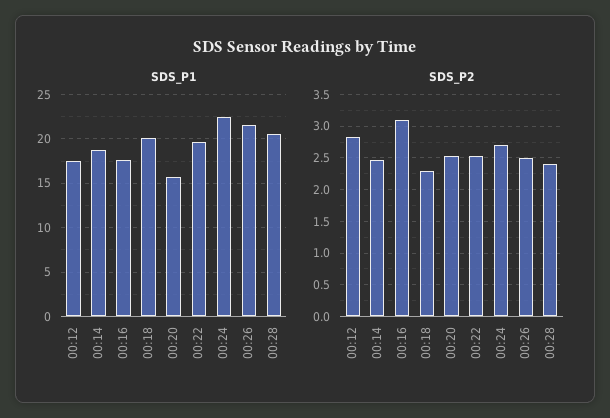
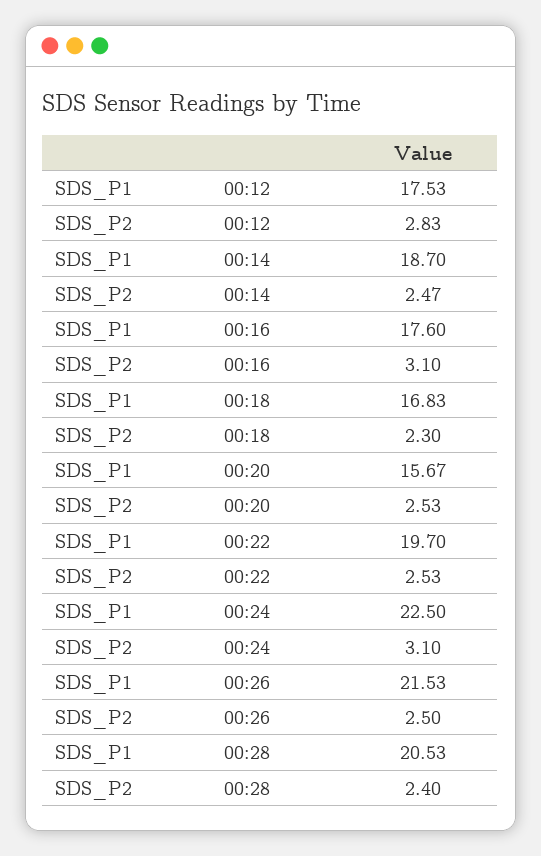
  {
    "SDS_P1": {
      "00:12": 17.53,
      "00:14": 18.7,
      "00:16": 17.6,
-     "00:18": 20,
+     "00:18": 16.83,
      "00:20": 15.67,
      "00:22": 19.7,
      "00:24": 22.5,
      "00:26": 21.53,
      "00:28": 20.53
    },
    "SDS_P2": {
      "00:12": 2.83,
      "00:14": 2.47,
      "00:16": 3.1,
      "00:18": 2.3,
      "00:20": 2.53,
      "00:22": 2.53,
-     "00:24": 2.7,
+     "00:24": 3.1,
      "00:26": 2.5,
      "00:28": 2.4
    }
  }

